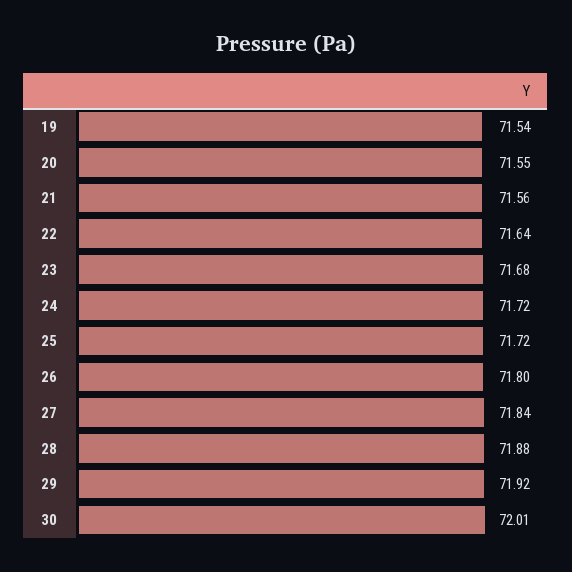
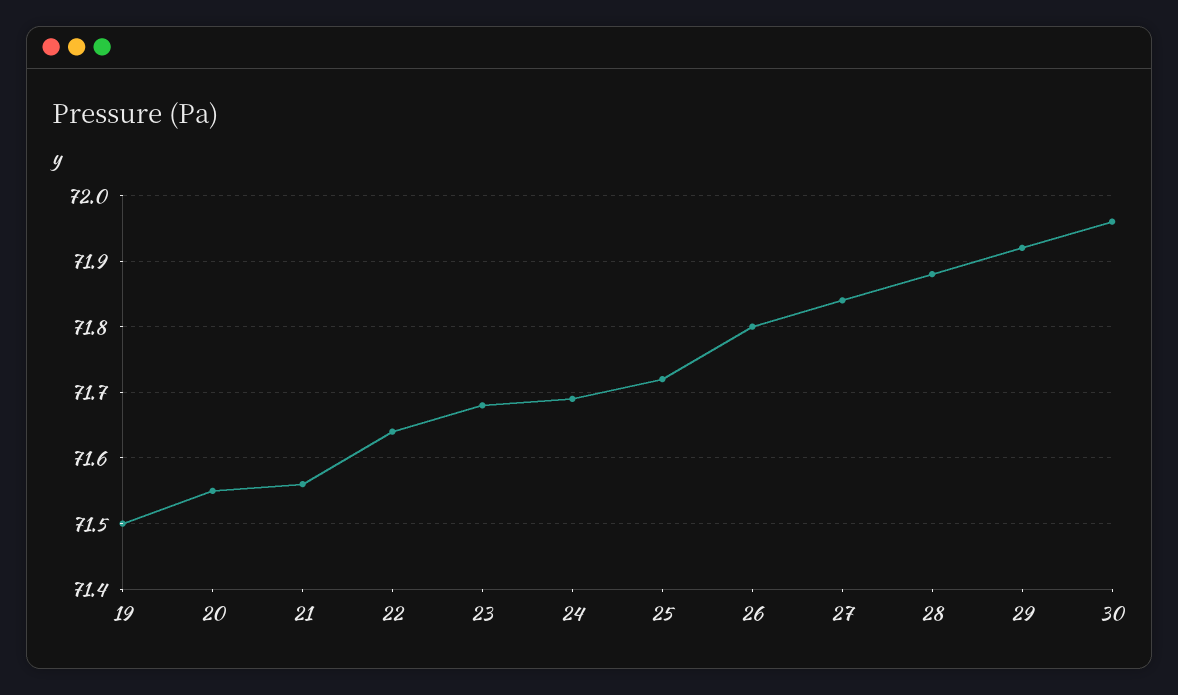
  {
-   "19": 71.54,
+   "19": 71.5,
    "20": 71.55,
    "21": 71.56,
    "22": 71.64,
    "23": 71.68,
-   "24": 71.72,
+   "24": 71.69,
    "25": 71.72,
    "26": 71.8,
    "27": 71.84,
    "28": 71.88,
    "29": 71.92,
-   "30": 72.01
+   "30": 71.96
  }

